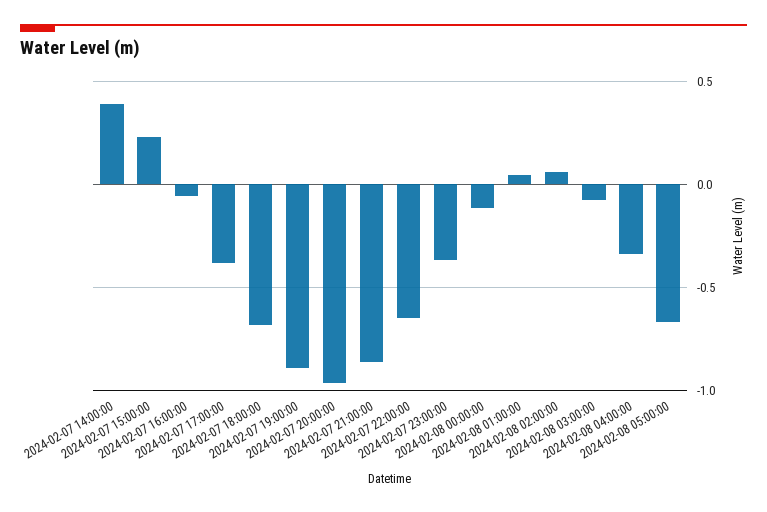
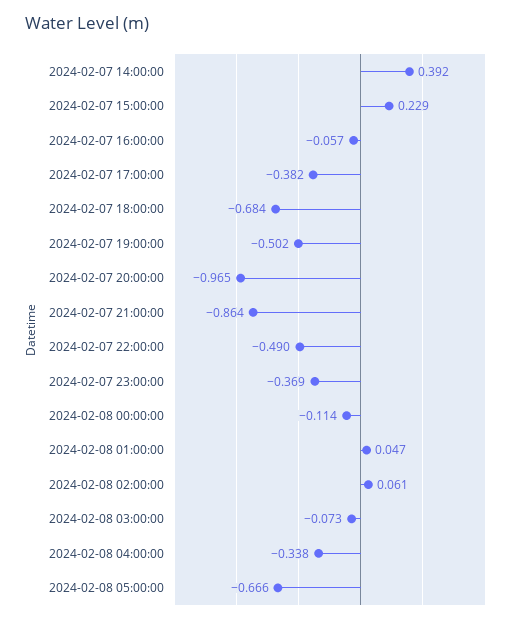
  {
    "2024-02-07 14:00:00": 0.392,
    "2024-02-07 15:00:00": 0.229,
    "2024-02-07 16:00:00": -0.057,
    "2024-02-07 17:00:00": -0.382,
    "2024-02-07 18:00:00": -0.684,
-   "2024-02-07 19:00:00": -0.9,
+   "2024-02-07 19:00:00": -0.502,
    "2024-02-07 20:00:00": -0.965,
    "2024-02-07 21:00:00": -0.864,
-   "2024-02-07 22:00:00": -0.65,
+   "2024-02-07 22:00:00": -0.49,
    "2024-02-07 23:00:00": -0.369,
    "2024-02-08 00:00:00": -0.114,
    "2024-02-08 01:00:00": 0.047,
    "2024-02-08 02:00:00": 0.061,
    "2024-02-08 03:00:00": -0.073,
    "2024-02-08 04:00:00": -0.338,
    "2024-02-08 05:00:00": -0.666
  }

